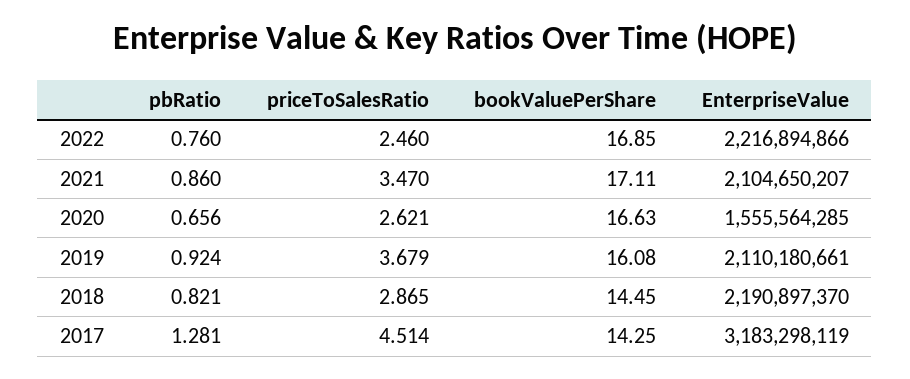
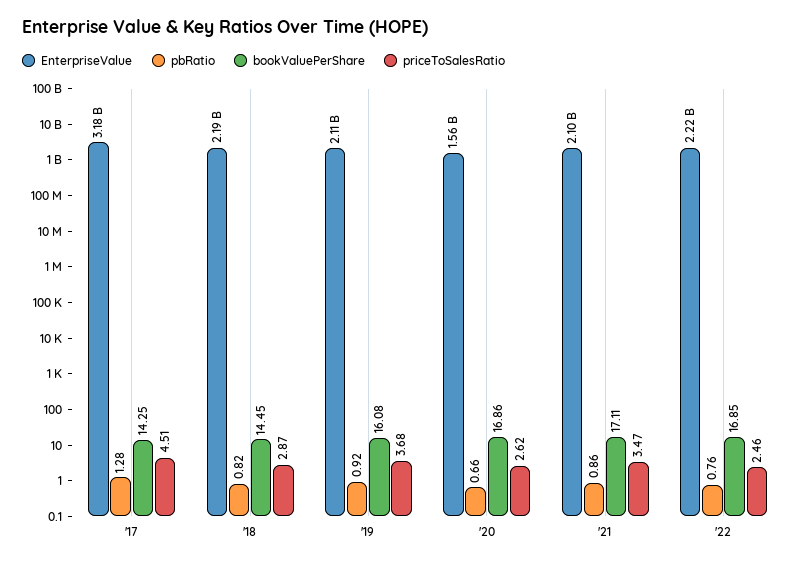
  {
    "pbRatio": {
      "2022": 0.76,
      "2021": 0.86,
      "2020": 0.656,
      "2019": 0.924,
      "2018": 0.821,
      "2017": 1.281
    },
    "priceToSalesRatio": {
      "2022": 2.46,
      "2021": 3.47,
      "2020": 2.621,
      "2019": 3.679,
      "2018": 2.865,
      "2017": 4.514
    },
    "bookValuePerShare": {
      "2022": 16.85,
      "2021": 17.11,
-     "2020": 16.63,
+     "2020": 16.86,
      "2019": 16.08,
      "2018": 14.45,
      "2017": 14.25
    },
    "EnterpriseValue": {
      "2022": 2216894866,
      "2021": 2104650207,
      "2020": 1555564285,
      "2019": 2110180661,
      "2018": 2190897370,
      "2017": 3183298119
    }
  }

